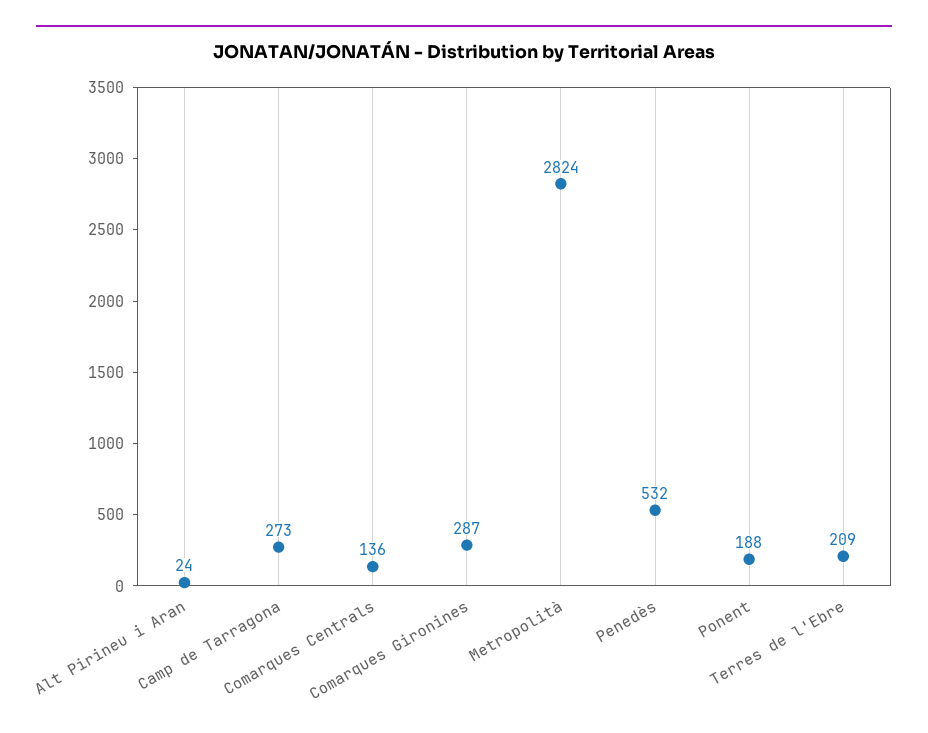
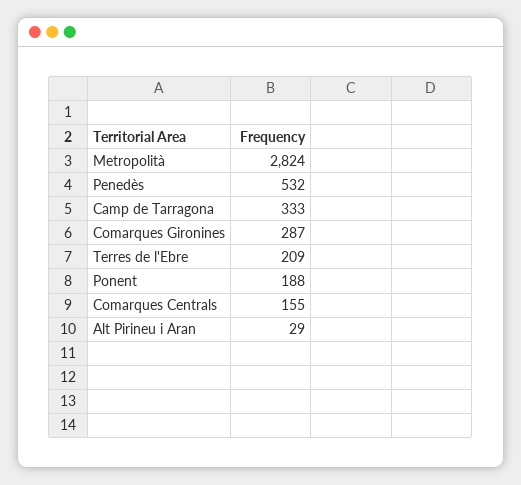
  {
-   "Alt Pirineu i Aran": 24,
+   "Alt Pirineu i Aran": 29,
-   "Camp de Tarragona": 273,
+   "Camp de Tarragona": 333,
-   "Comarques Centrals": 136,
+   "Comarques Centrals": 155,
    "Comarques Gironines": 287,
    "Metropolità": 2824,
    "Penedès": 532,
    "Ponent": 188,
    "Terres de l'Ebre": 209
  }

